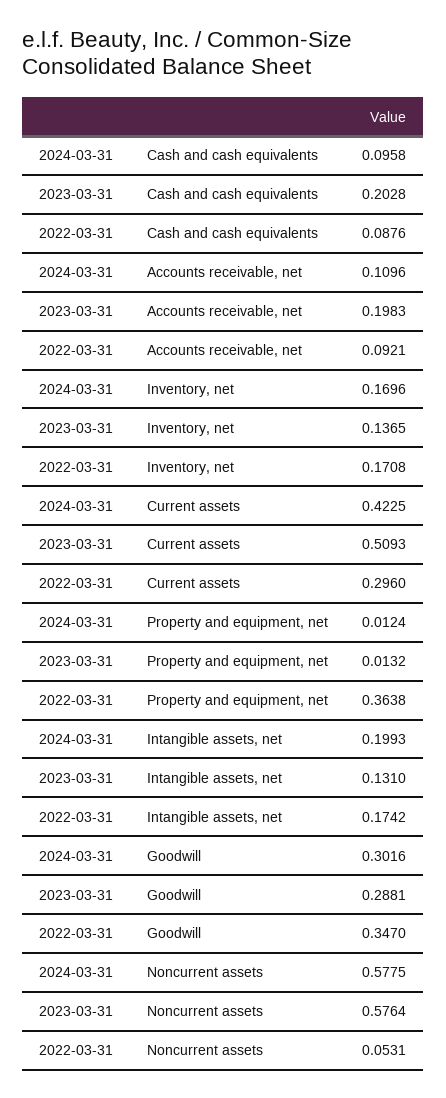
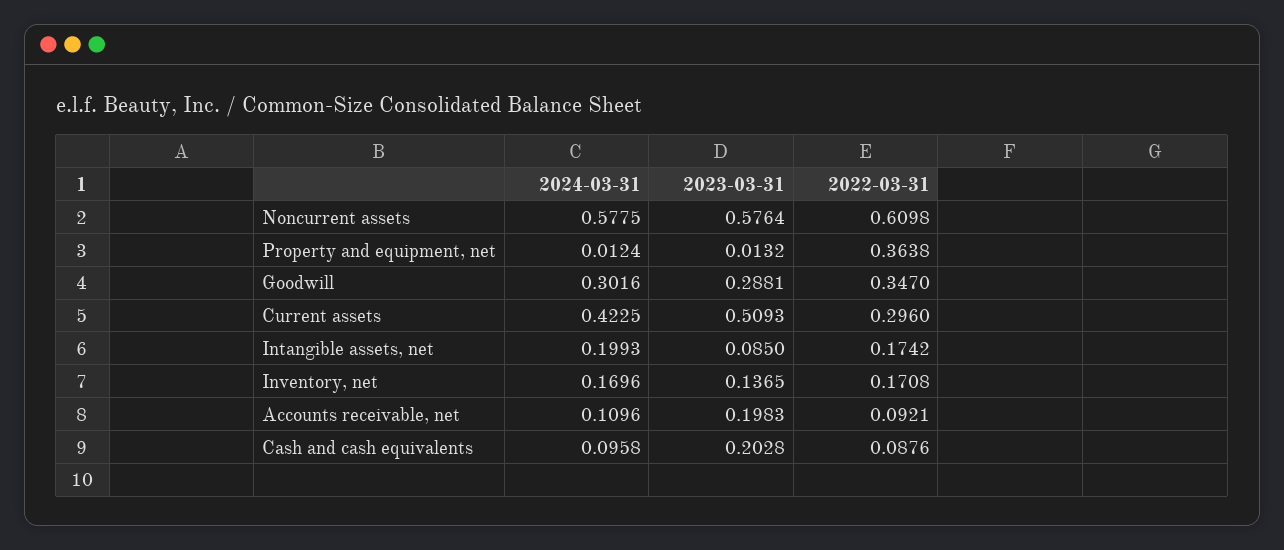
  {
    "2024-03-31": {
      "Cash and cash equivalents": 0.0958,
      "Accounts receivable, net": 0.1096,
      "Inventory, net": 0.1696,
      "Current assets": 0.4225,
      "Property and equipment, net": 0.0124,
      "Intangible assets, net": 0.1993,
      "Goodwill": 0.3016,
      "Noncurrent assets": 0.5775
    },
    "2023-03-31": {
      "Cash and cash equivalents": 0.2028,
      "Accounts receivable, net": 0.1983,
      "Inventory, net": 0.1365,
      "Current assets": 0.5093,
      "Property and equipment, net": 0.0132,
-     "Intangible assets, net": 0.131,
+     "Intangible assets, net": 0.085,
      "Goodwill": 0.2881,
      "Noncurrent assets": 0.5764
    },
    "2022-03-31": {
      "Cash and cash equivalents": 0.0876,
      "Accounts receivable, net": 0.0921,
      "Inventory, net": 0.1708,
      "Current assets": 0.296,
      "Property and equipment, net": 0.3638,
      "Intangible assets, net": 0.1742,
      "Goodwill": 0.347,
-     "Noncurrent assets": 0.0531
+     "Noncurrent assets": 0.6098
    }
  }

